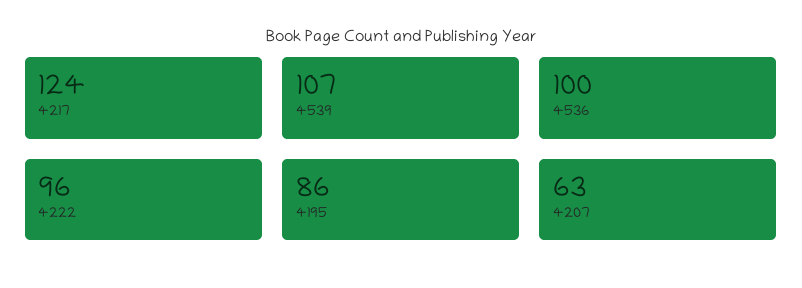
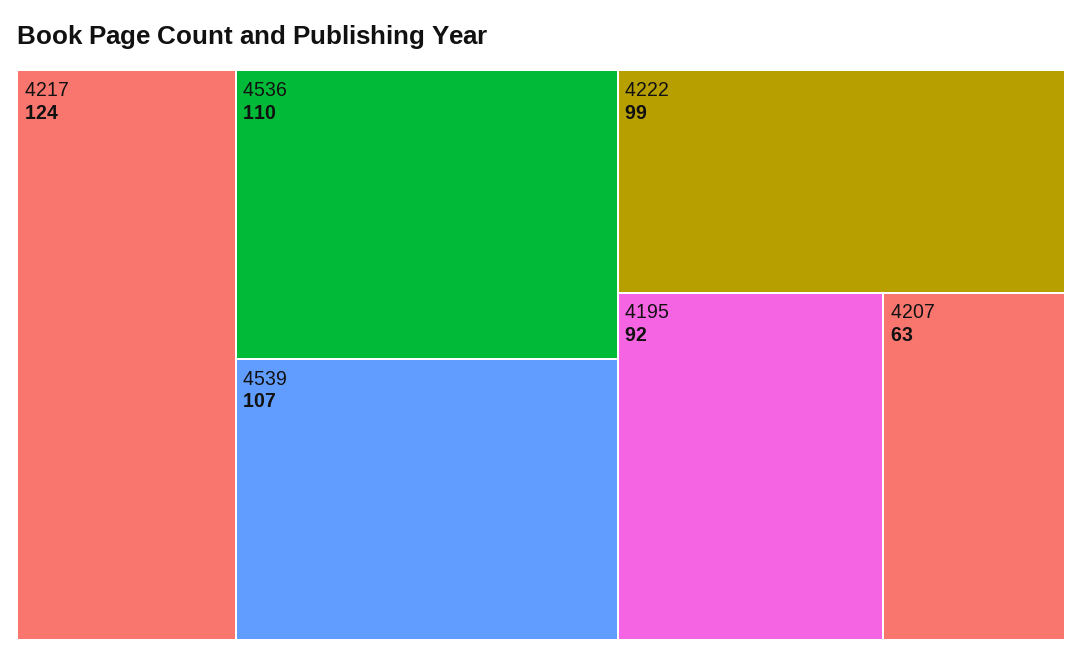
  {
    "4217": 124,
    "4539": 107,
-   "4536": 100,
+   "4536": 110,
-   "4222": 96,
+   "4222": 99,
-   "4195": 86,
+   "4195": 92,
    "4207": 63
  }

